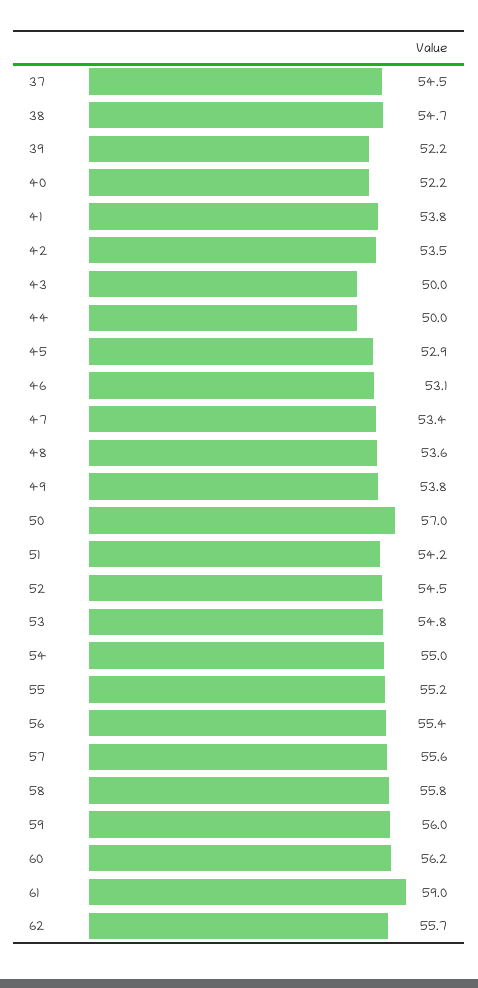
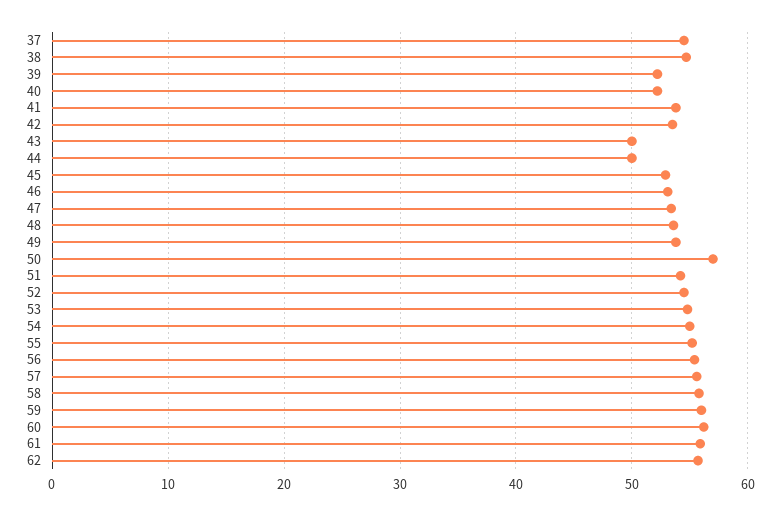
  {
    "37": 54.5,
    "38": 54.7,
    "39": 52.2,
    "40": 52.2,
    "41": 53.8,
    "42": 53.5,
    "43": 50,
    "44": 50,
    "45": 52.9,
    "46": 53.1,
    "47": 53.4,
    "48": 53.6,
    "49": 53.8,
    "50": 57,
    "51": 54.2,
    "52": 54.5,
    "53": 54.8,
    "54": 55,
    "55": 55.2,
    "56": 55.4,
    "57": 55.6,
    "58": 55.8,
    "59": 56,
    "60": 56.2,
-   "61": 59,
+   "61": 56,
    "62": 55.7
  }

